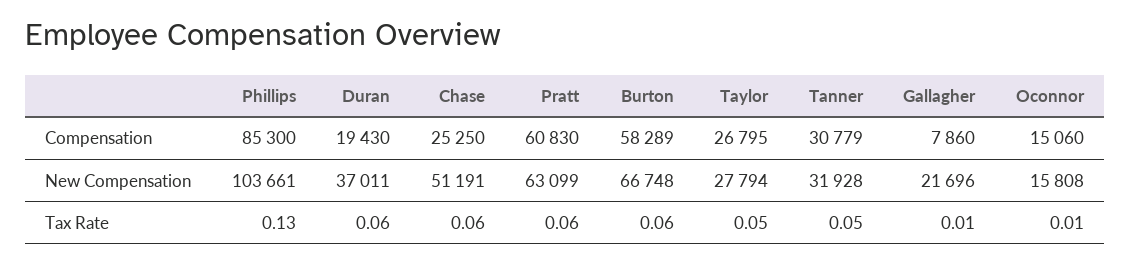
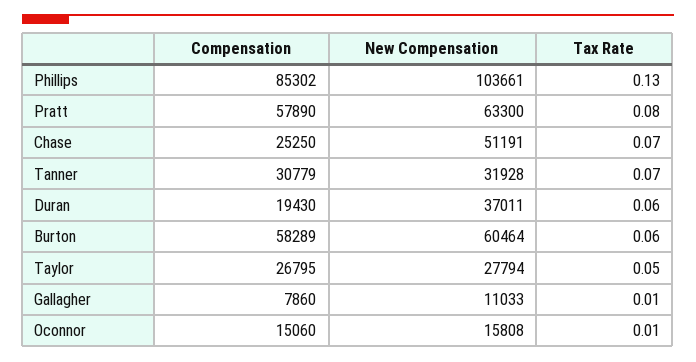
  {
    "Phillips": {
-     "Compensation": 85300,
+     "Compensation": 85302,
      "New Compensation": 103661,
      "Tax Rate": 0.13
    },
    "Duran": {
      "Compensation": 19430,
      "New Compensation": 37011,
      "Tax Rate": 0.06
    },
    "Chase": {
      "Compensation": 25250,
      "New Compensation": 51191,
-     "Tax Rate": 0.06
+     "Tax Rate": 0.07
    },
    "Pratt": {
-     "Compensation": 60830,
+     "Compensation": 57890,
-     "New Compensation": 63099,
+     "New Compensation": 63300,
-     "Tax Rate": 0.06
+     "Tax Rate": 0.08
    },
    "Burton": {
      "Compensation": 58289,
-     "New Compensation": 66748,
+     "New Compensation": 60464,
      "Tax Rate": 0.06
    },
    "Taylor": {
      "Compensation": 26795,
      "New Compensation": 27794,
      "Tax Rate": 0.05
    },
    "Tanner": {
      "Compensation": 30779,
      "New Compensation": 31928,
-     "Tax Rate": 0.05
+     "Tax Rate": 0.07
    },
    "Gallagher": {
      "Compensation": 7860,
-     "New Compensation": 21696,
+     "New Compensation": 11033,
      "Tax Rate": 0.01
    },
    "Oconnor": {
      "Compensation": 15060,
      "New Compensation": 15808,
      "Tax Rate": 0.01
    }
  }

